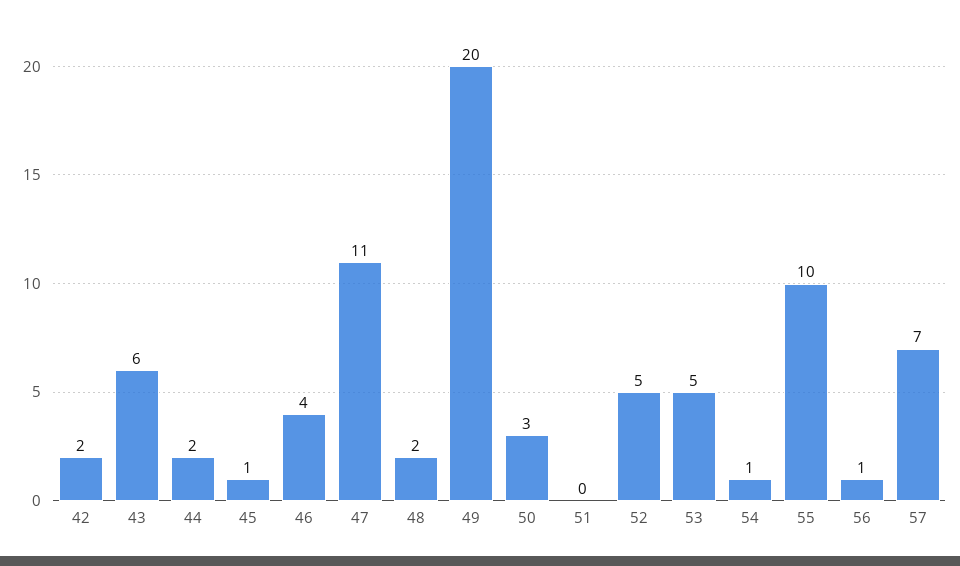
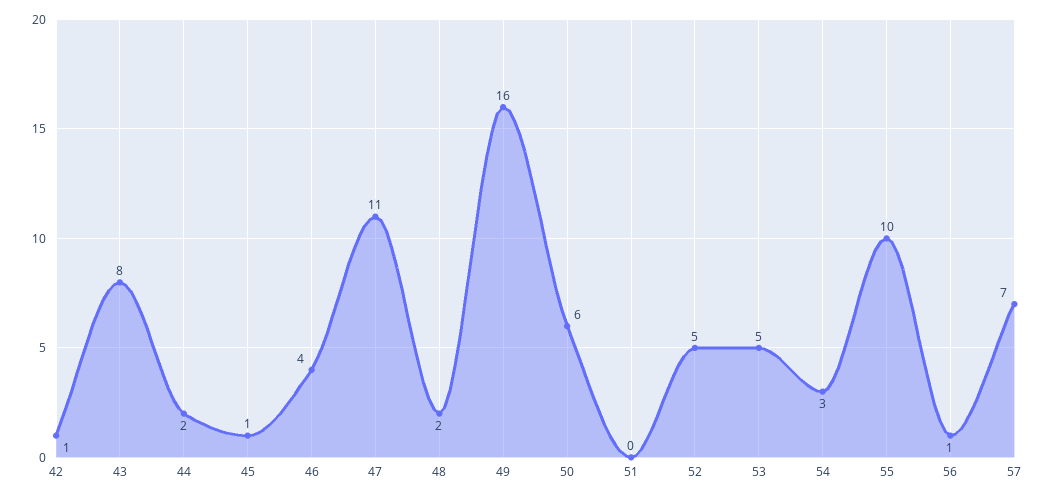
  {
-   "42": 2,
+   "42": 1,
-   "43": 6,
+   "43": 8,
    "44": 2,
    "45": 1,
    "46": 4,
    "47": 11,
    "48": 2,
-   "49": 20,
+   "49": 16,
-   "50": 3,
+   "50": 6,
    "51": 0,
    "52": 5,
    "53": 5,
-   "54": 1,
+   "54": 3,
    "55": 10,
    "56": 1,
    "57": 7
  }

